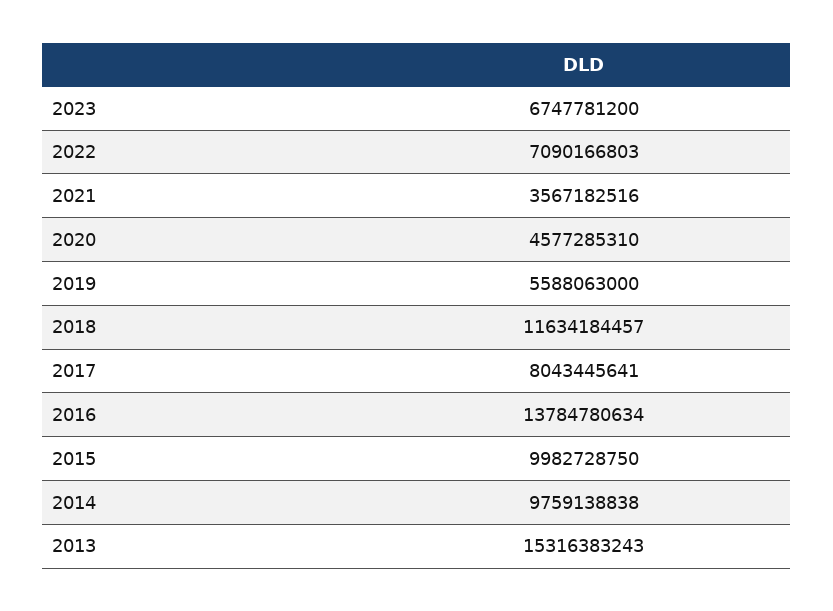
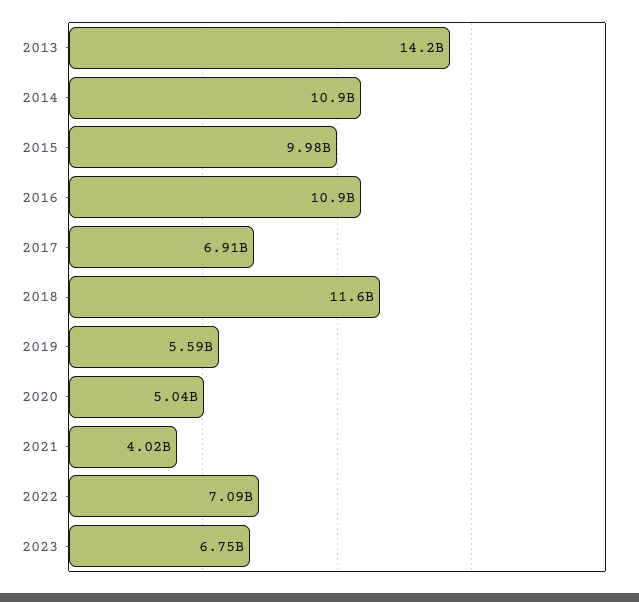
  {
    "2023": 6747781200,
    "2022": 7090166803,
-   "2021": 3567182516,
+   "2021": 4020000000,
-   "2020": 4577285310,
+   "2020": 5040000000,
    "2019": 5588063000,
    "2018": 11634184457,
-   "2017": 8043445641,
+   "2017": 6910000000,
-   "2016": 13784780634,
+   "2016": 10900000000,
    "2015": 9982728750,
-   "2014": 9759138838,
+   "2014": 10900000000,
-   "2013": 15316383243
+   "2013": 14200000000
  }

